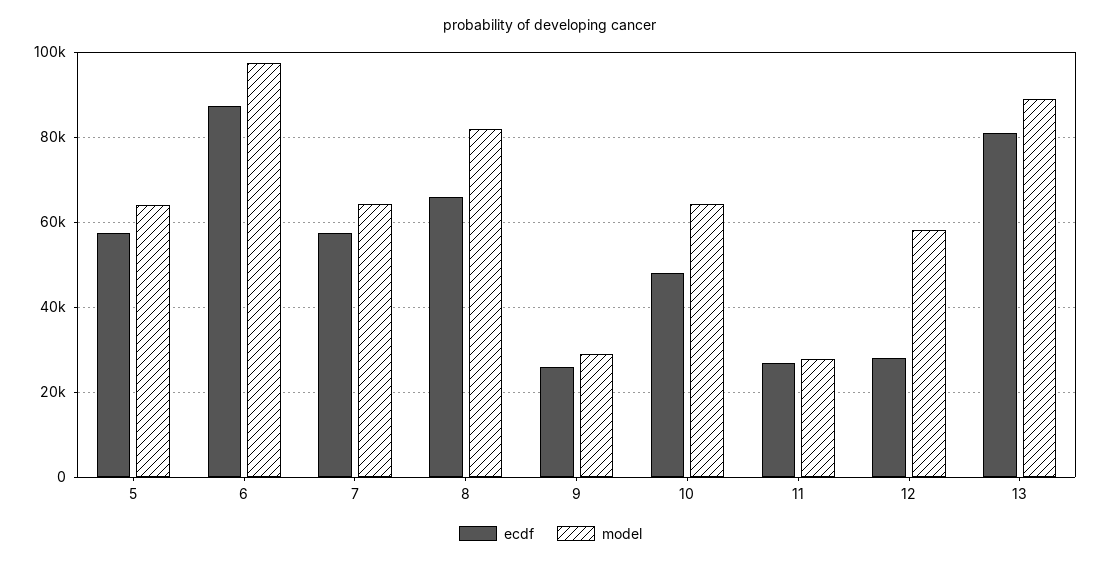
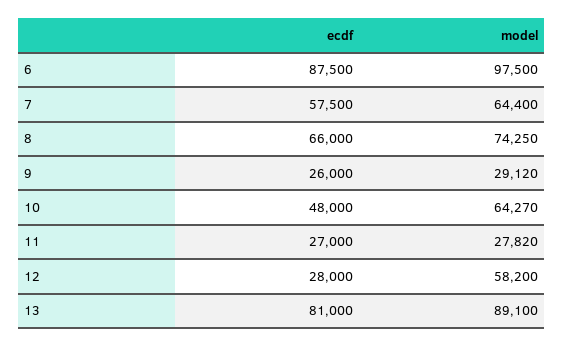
  {
    "ecdf": {
-     "5": 58000,
      "6": 87500,
      "7": 57500,
      "8": 66000,
      "9": 26000,
      "10": 48000,
      "11": 27000,
      "12": 28000,
      "13": 81000
    },
    "model": {
-     "5": 64000,
      "6": 97500,
      "7": 64400,
-     "8": 82000,
+     "8": 74250,
      "9": 29120,
      "10": 64270,
      "11": 27820,
      "12": 58200,
      "13": 89100
    }
  }

